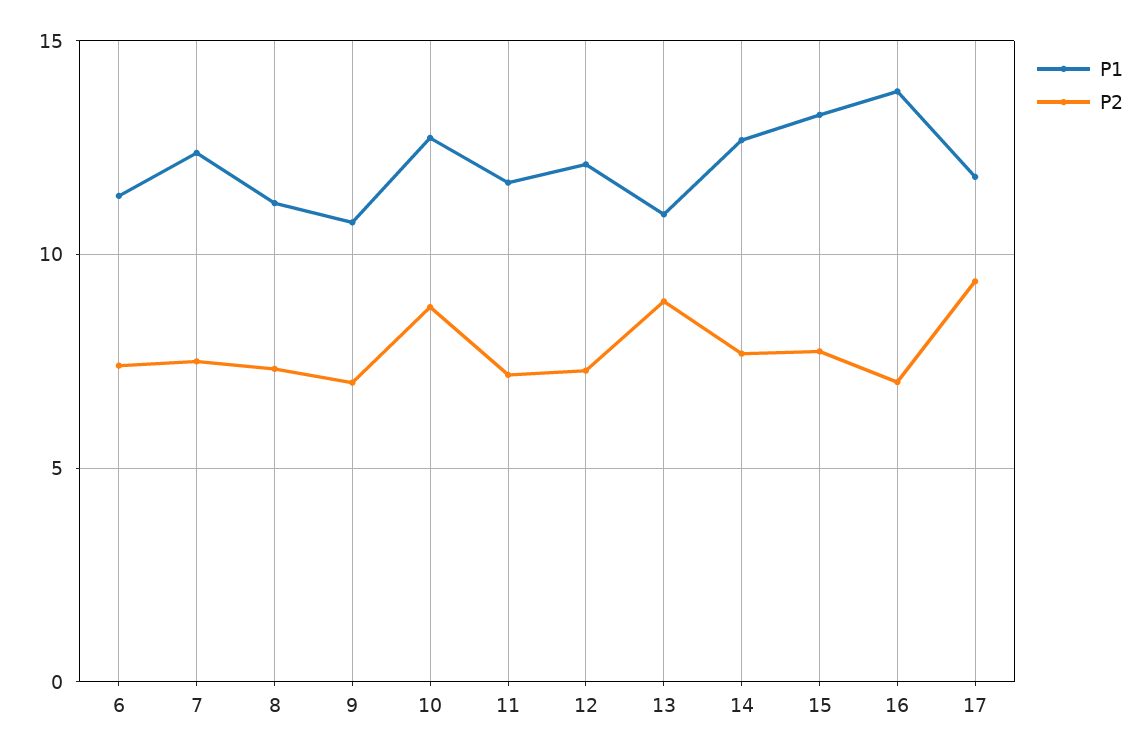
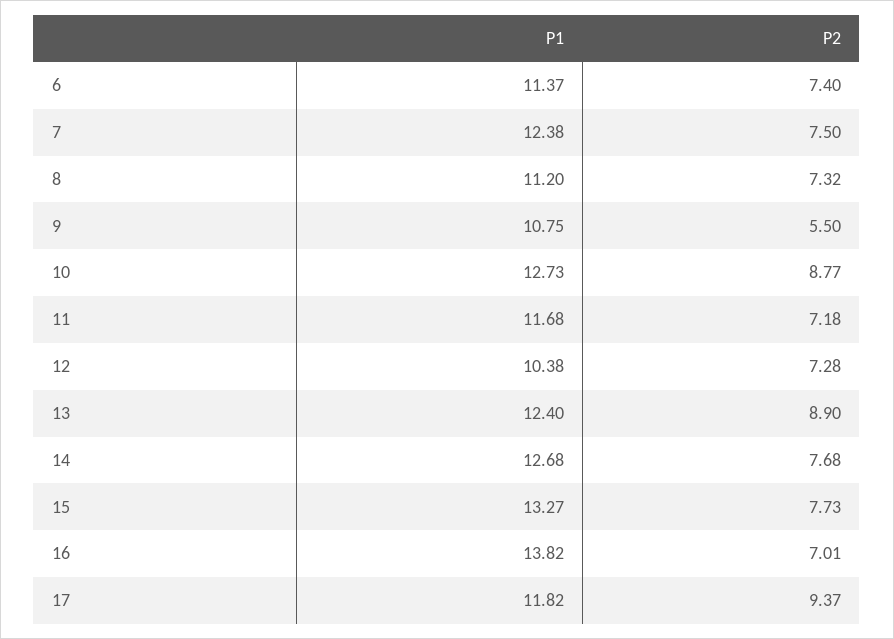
  {
    "P1": {
      "6": 11.37,
      "7": 12.38,
      "8": 11.2,
      "9": 10.75,
      "10": 12.73,
      "11": 11.68,
-     "12": 12,
+     "12": 10.38,
-     "13": 11,
+     "13": 12.4,
      "14": 12.68,
      "15": 13.27,
      "16": 13.82,
      "17": 11.82
    },
    "P2": {
      "6": 7.4,
      "7": 7.5,
      "8": 7.32,
-     "9": 7,
+     "9": 5.5,
      "10": 8.77,
      "11": 7.18,
      "12": 7.28,
      "13": 8.9,
      "14": 7.68,
      "15": 7.73,
      "16": 7.01,
      "17": 9.37
    }
  }

